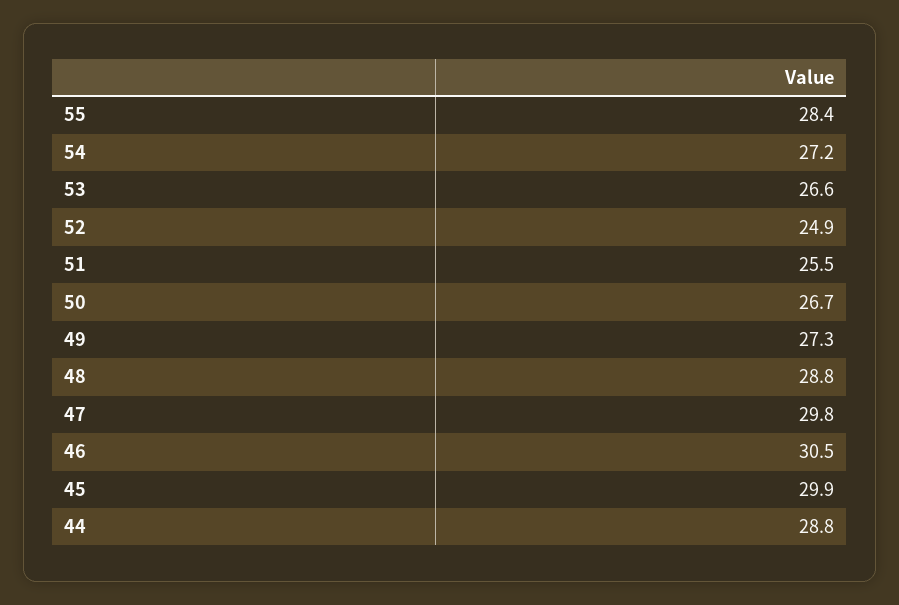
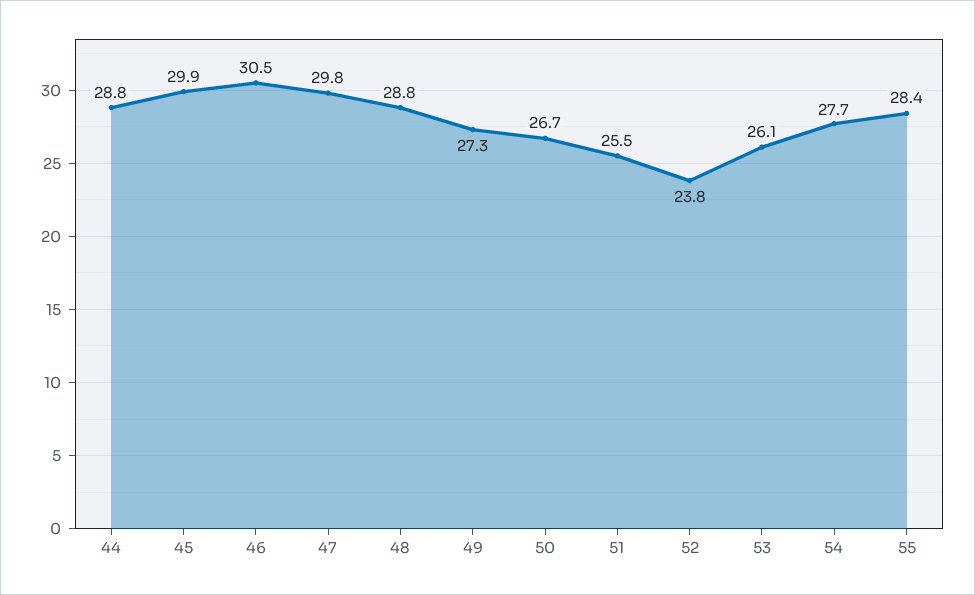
  {
    "55": 28.4,
-   "54": 27.2,
+   "54": 27.7,
-   "53": 26.6,
+   "53": 26.1,
-   "52": 24.9,
+   "52": 23.8,
    "51": 25.5,
    "50": 26.7,
    "49": 27.3,
    "48": 28.8,
    "47": 29.8,
    "46": 30.5,
    "45": 29.9,
    "44": 28.8
  }

